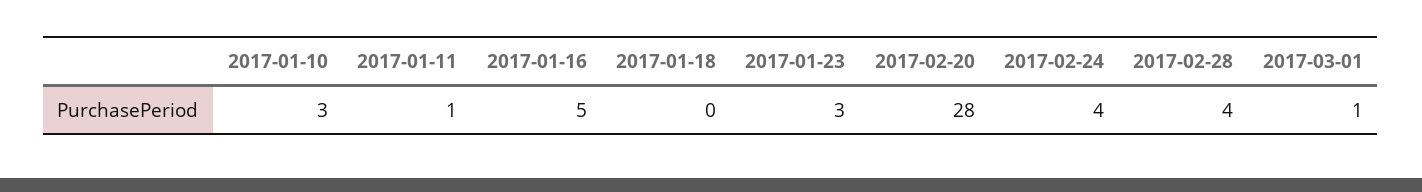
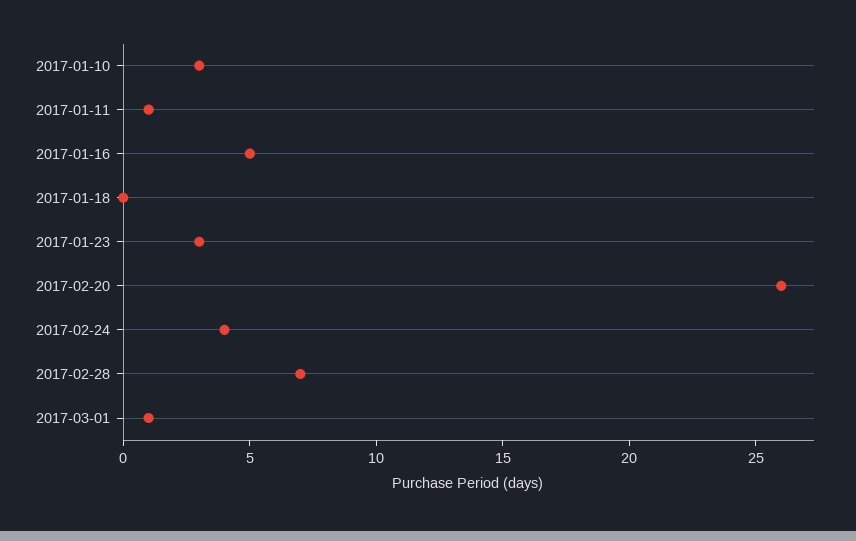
  {
    "2017-01-10": 3,
    "2017-01-11": 1,
    "2017-01-16": 5,
    "2017-01-18": 0,
    "2017-01-23": 3,
-   "2017-02-20": 28,
+   "2017-02-20": 26,
    "2017-02-24": 4,
-   "2017-02-28": 4,
+   "2017-02-28": 7,
    "2017-03-01": 1
  }

